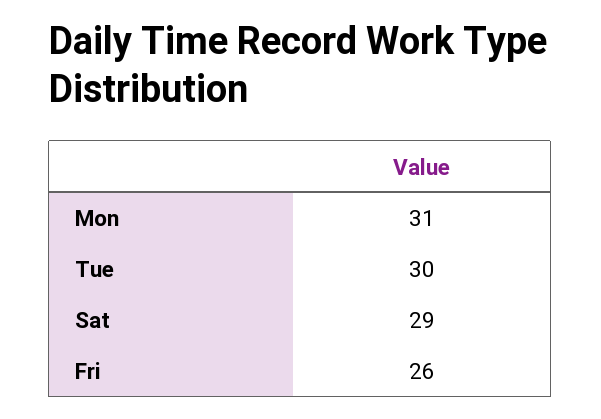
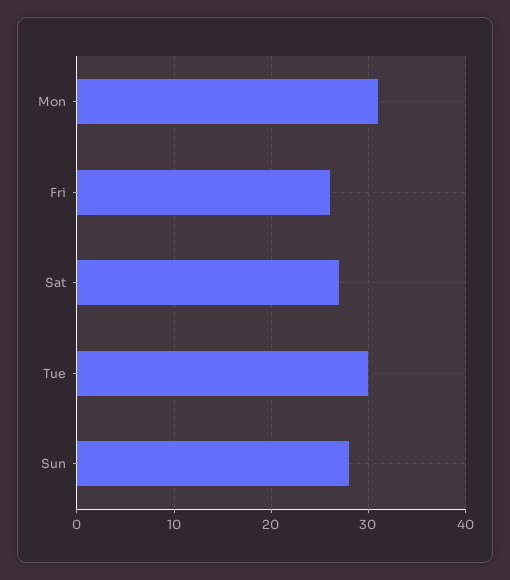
  {
    "Mon": 31,
    "Tue": 30,
-   "Sat": 29,
+   "Sat": 27,
-   "Fri": 26
+   "Fri": 26,
+   "Sun": 28
  }

